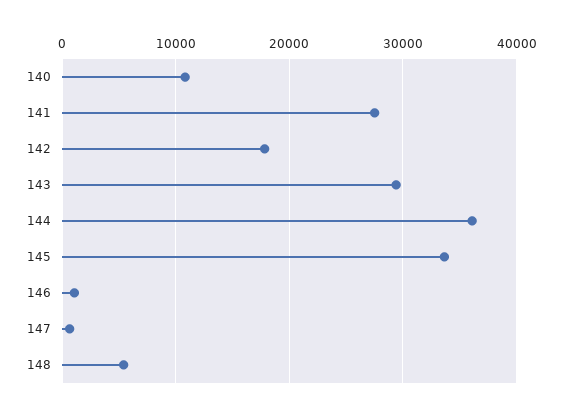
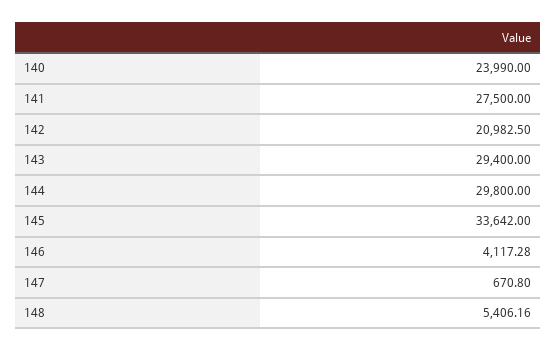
  {
-   "140": 11000,
+   "140": 23990,
    "141": 27500,
-   "142": 18000,
+   "142": 20982.5,
    "143": 29400,
-   "144": 36000,
+   "144": 29800,
    "145": 33642,
-   "146": 1000,
+   "146": 4117.28,
    "147": 670.8,
    "148": 5406.16
  }

